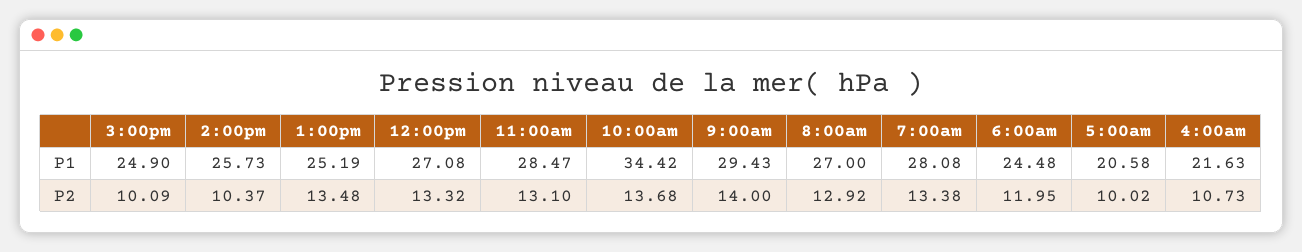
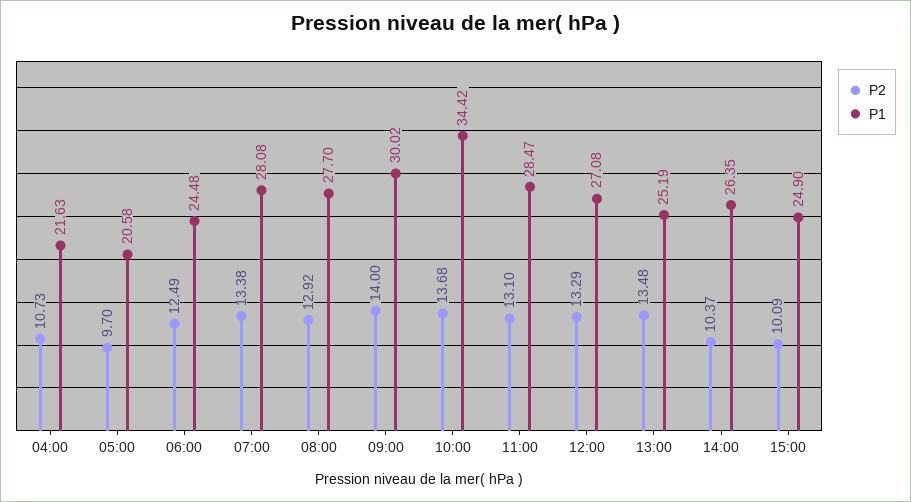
  {
    "P1": {
      "3:00pm": 24.9,
-     "2:00pm": 25.73,
+     "2:00pm": 26.35,
      "1:00pm": 25.19,
      "12:00pm": 27.08,
      "11:00am": 28.47,
      "10:00am": 34.42,
-     "9:00am": 29.43,
+     "9:00am": 30.02,
-     "8:00am": 27,
+     "8:00am": 27.7,
      "7:00am": 28.08,
      "6:00am": 24.48,
      "5:00am": 20.58,
      "4:00am": 21.63
    },
    "P2": {
      "3:00pm": 10.09,
      "2:00pm": 10.37,
      "1:00pm": 13.48,
-     "12:00pm": 13.32,
+     "12:00pm": 13.29,
      "11:00am": 13.1,
      "10:00am": 13.68,
      "9:00am": 14,
      "8:00am": 12.92,
      "7:00am": 13.38,
-     "6:00am": 11.95,
+     "6:00am": 12.49,
-     "5:00am": 10.02,
+     "5:00am": 9.7,
      "4:00am": 10.73
    }
  }

